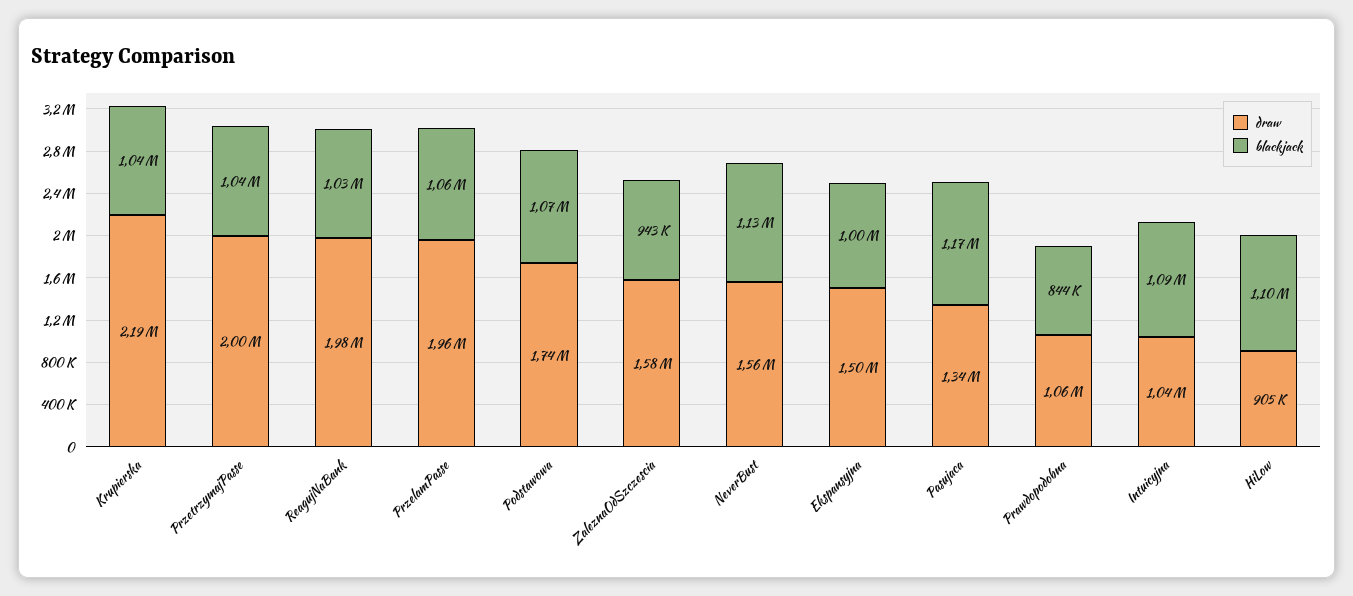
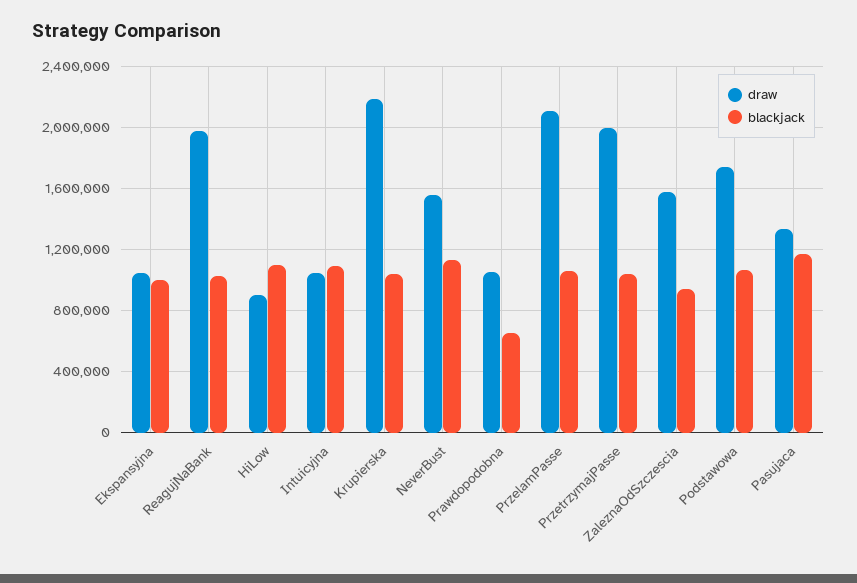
  {
    "draw": {
      "Krupierska": 2190000,
      "PrzetrzymajPasse": 2000000,
      "ReagujNaBank": 1980000,
-     "PrzelamPasse": 1960000,
+     "PrzelamPasse": 2100000,
      "Podstawowa": 1740000,
      "ZaleznaOdSzczescia": 1580000,
      "NeverBust": 1560000,
-     "Ekspansyjna": 1500000,
+     "Ekspansyjna": 1050000,
      "Pasujaca": 1340000,
      "Prawdopodobna": 1060000,
      "Intuicyjna": 1040000,
      "HiLow": 905000
    },
    "blackjack": {
      "Krupierska": 1040000,
      "PrzetrzymajPasse": 1040000,
      "ReagujNaBank": 1030000,
      "PrzelamPasse": 1060000,
      "Podstawowa": 1070000,
      "ZaleznaOdSzczescia": 943000,
      "NeverBust": 1130000,
      "Ekspansyjna": 1000000,
      "Pasujaca": 1170000,
-     "Prawdopodobna": 844000,
+     "Prawdopodobna": 650000,
      "Intuicyjna": 1090000,
      "HiLow": 1100000
    }
  }

